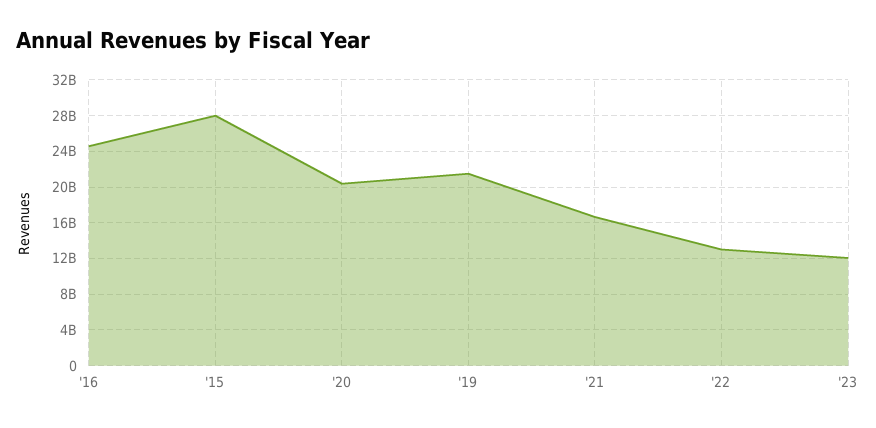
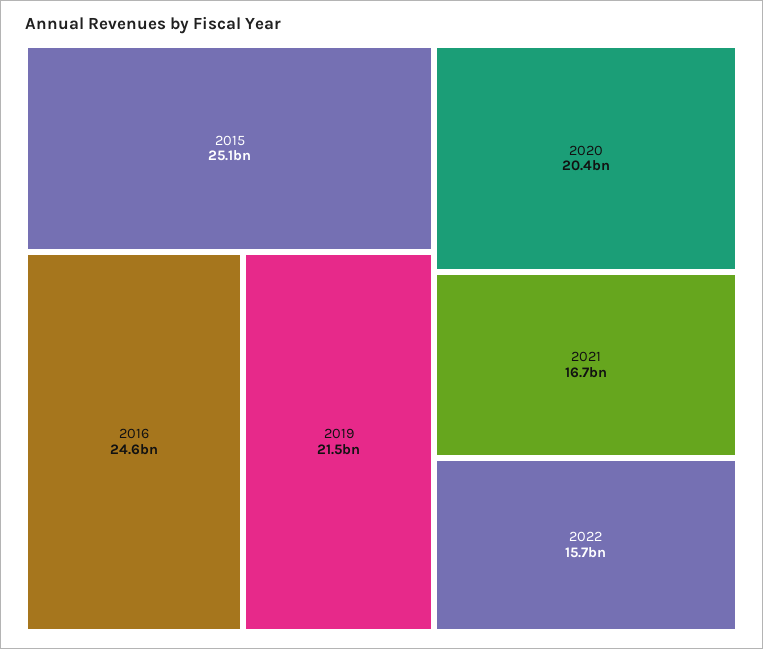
  {
    "'16": 24600000000,
-   "'15": 28000000000,
+   "'15": 25100000000,
    "'20": 20400000000,
    "'19": 21500000000,
    "'21": 16700000000,
-   "'22": 13000000000,
+   "'22": 15700000000
-   "'23": 12000000000
  }

